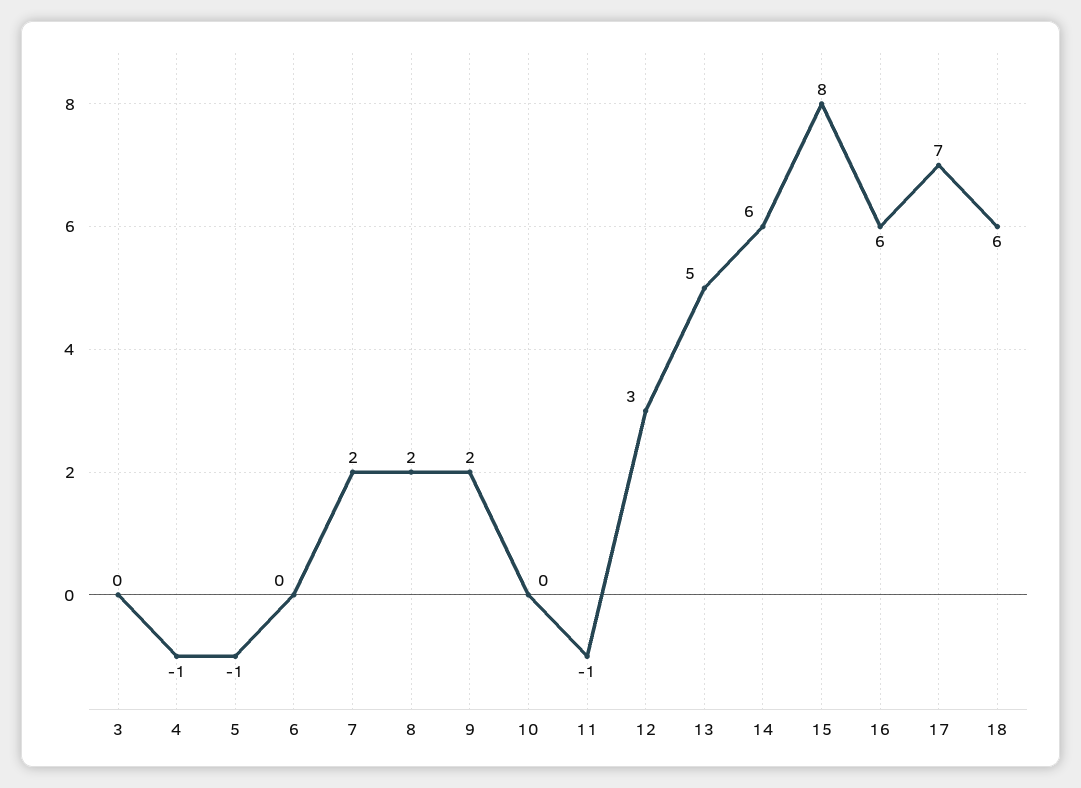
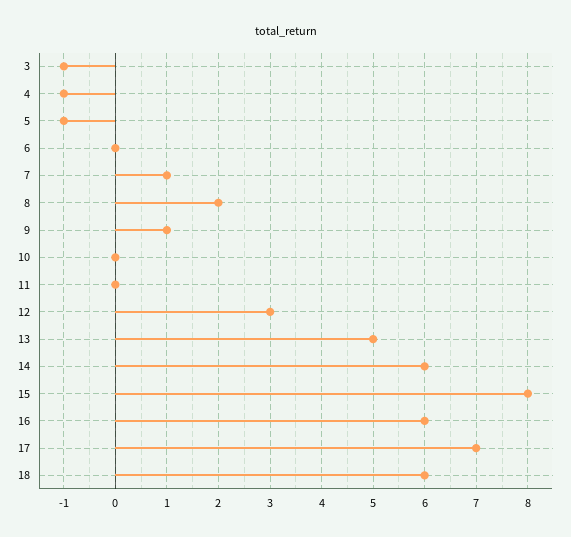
  {
-   "3": 0,
+   "3": -1,
    "4": -1,
    "5": -1,
    "6": 0,
-   "7": 2,
+   "7": 1,
    "8": 2,
-   "9": 2,
+   "9": 1,
    "10": 0,
-   "11": -1,
+   "11": 0,
    "12": 3,
    "13": 5,
    "14": 6,
    "15": 8,
    "16": 6,
    "17": 7,
    "18": 6
  }

